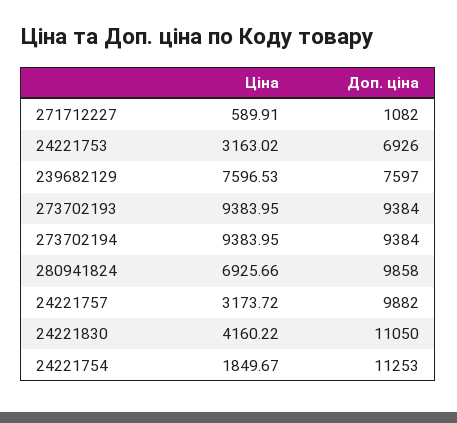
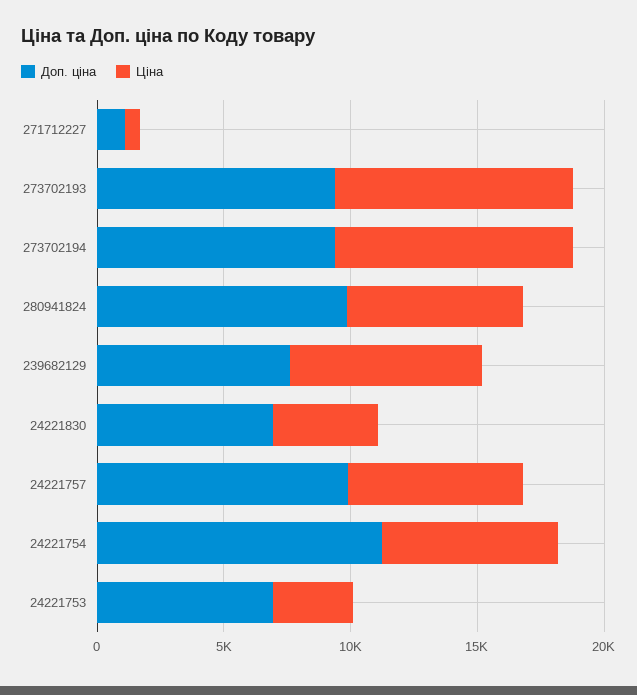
  {
    "Ціна": {
      "271712227": 589.91,
      "24221753": 3163.02,
      "239682129": 7596.53,
      "273702193": 9383.95,
      "273702194": 9383.95,
      "280941824": 6925.66,
-     "24221757": 3173.72,
+     "24221757": 7000,
      "24221830": 4160.22,
-     "24221754": 1849.67
+     "24221754": 7000
    },
    "Доп. ціна": {
      "271712227": 1082,
      "24221753": 6926,
      "239682129": 7597,
      "273702193": 9384,
      "273702194": 9384,
      "280941824": 9858,
      "24221757": 9882,
-     "24221830": 11050,
+     "24221830": 7000,
      "24221754": 11253
    }
  }

